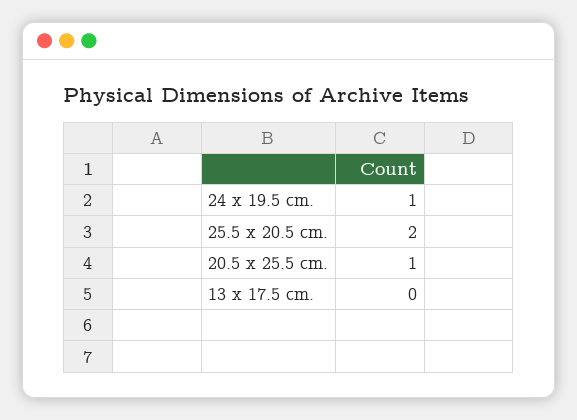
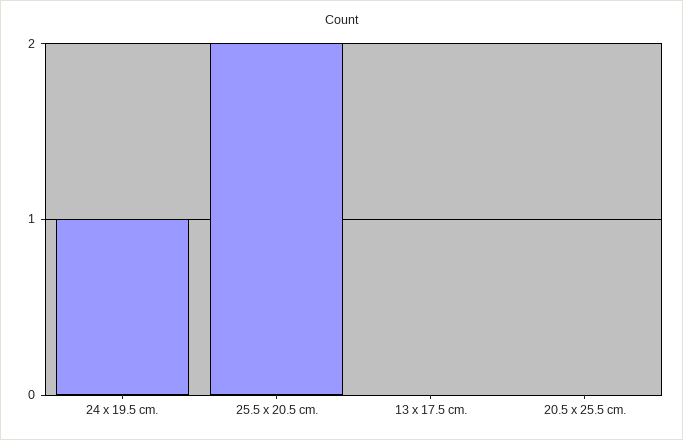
  {
    "24 x 19.5 cm.": 1,
    "25.5 x 20.5 cm.": 2,
-   "20.5 x 25.5 cm.": 1,
+   "20.5 x 25.5 cm.": 0,
    "13 x 17.5 cm.": 0
  }

